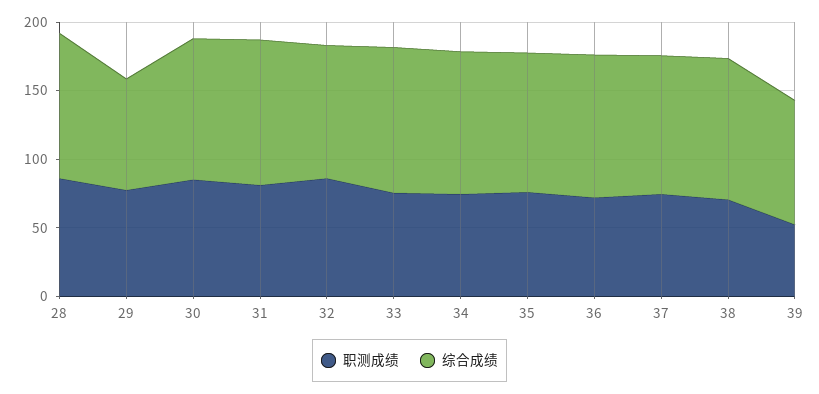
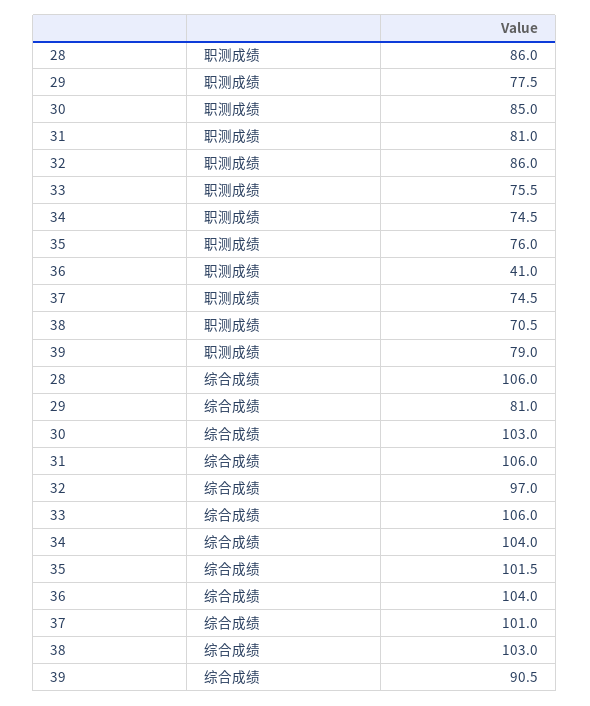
  {
    "职测成绩": {
      "28": 86,
      "29": 77.5,
      "30": 85,
      "31": 81,
      "32": 86,
      "33": 75.5,
      "34": 74.5,
      "35": 76,
-     "36": 70,
+     "36": 41,
      "37": 74.5,
      "38": 70.5,
-     "39": 50
+     "39": 79
    },
    "综合成绩": {
      "28": 106,
      "29": 81,
      "30": 103,
      "31": 106,
      "32": 97,
      "33": 106,
      "34": 104,
      "35": 101.5,
      "36": 104,
      "37": 101,
      "38": 103,
      "39": 90.5
    }
  }

